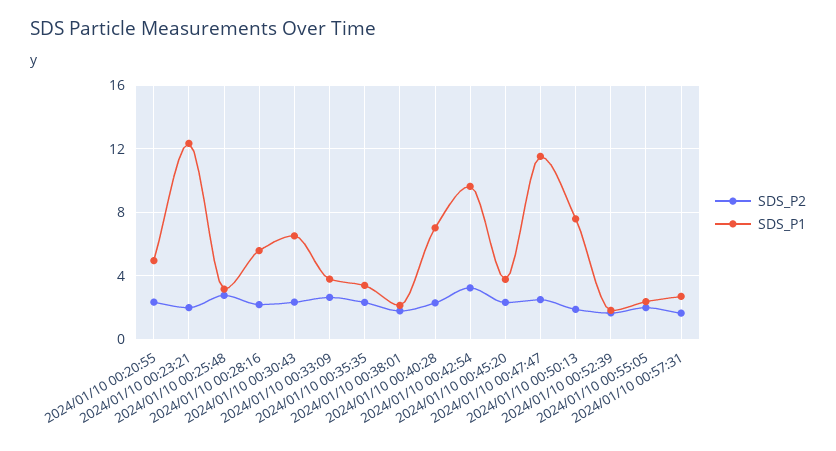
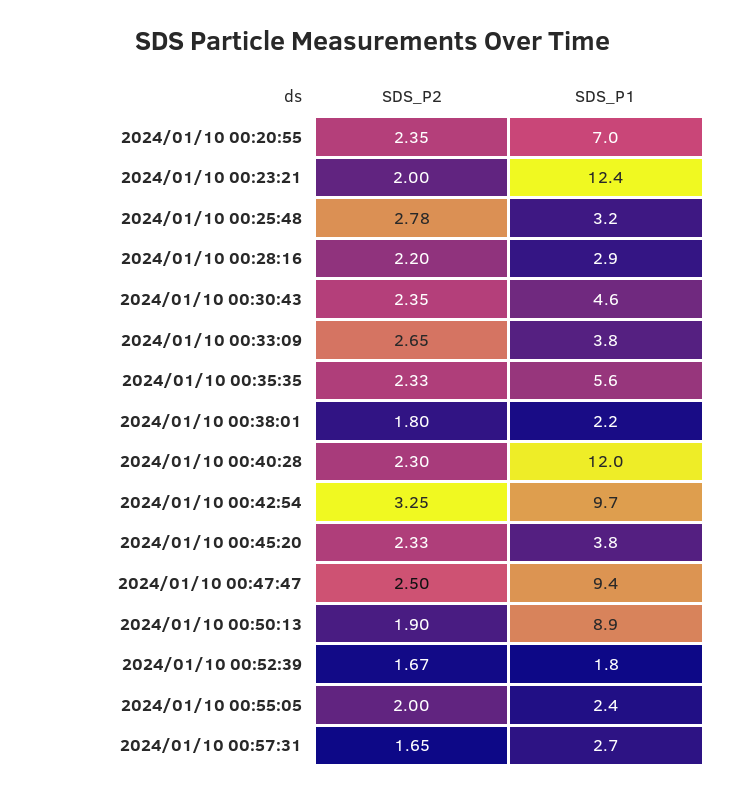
  {
    "SDS_P2": {
      "2024/01/10 00:20:55": 2.35,
      "2024/01/10 00:23:21": 2,
      "2024/01/10 00:25:48": 2.78,
      "2024/01/10 00:28:16": 2.2,
      "2024/01/10 00:30:43": 2.35,
      "2024/01/10 00:33:09": 2.65,
      "2024/01/10 00:35:35": 2.33,
      "2024/01/10 00:38:01": 1.8,
      "2024/01/10 00:40:28": 2.3,
      "2024/01/10 00:42:54": 3.25,
      "2024/01/10 00:45:20": 2.33,
      "2024/01/10 00:47:47": 2.5,
      "2024/01/10 00:50:13": 1.9,
      "2024/01/10 00:52:39": 1.67,
      "2024/01/10 00:55:05": 2,
      "2024/01/10 00:57:31": 1.65
    },
    "SDS_P1": {
-     "2024/01/10 00:20:55": 5,
+     "2024/01/10 00:20:55": 7,
      "2024/01/10 00:23:21": 12.4,
      "2024/01/10 00:25:48": 3.2,
-     "2024/01/10 00:28:16": 5.5,
+     "2024/01/10 00:28:16": 2.9,
-     "2024/01/10 00:30:43": 6.5,
+     "2024/01/10 00:30:43": 4.6,
      "2024/01/10 00:33:09": 3.8,
-     "2024/01/10 00:35:35": 3.5,
+     "2024/01/10 00:35:35": 5.6,
      "2024/01/10 00:38:01": 2.2,
-     "2024/01/10 00:40:28": 7,
+     "2024/01/10 00:40:28": 12,
      "2024/01/10 00:42:54": 9.7,
      "2024/01/10 00:45:20": 3.8,
-     "2024/01/10 00:47:47": 11.5,
+     "2024/01/10 00:47:47": 9.4,
-     "2024/01/10 00:50:13": 7.5,
+     "2024/01/10 00:50:13": 8.9,
      "2024/01/10 00:52:39": 1.8,
      "2024/01/10 00:55:05": 2.4,
      "2024/01/10 00:57:31": 2.7
    }
  }

